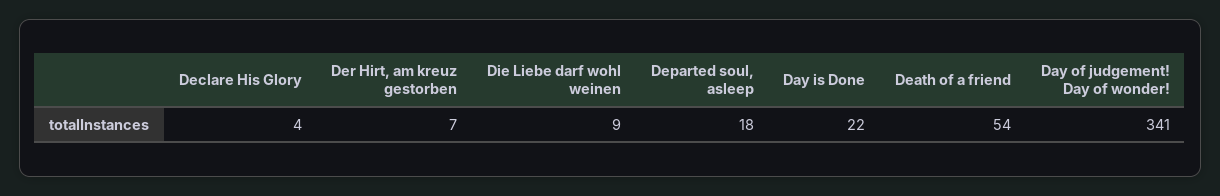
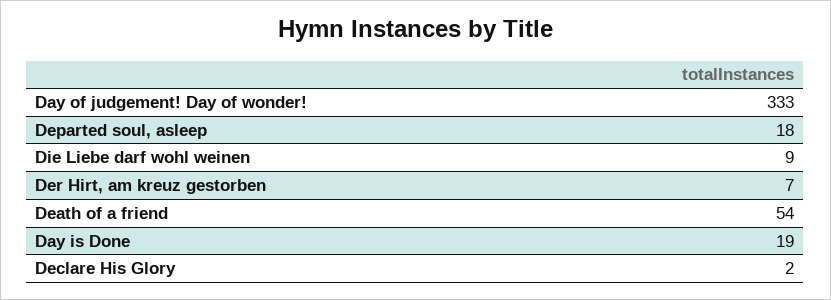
  {
-   "Declare His Glory": 4,
+   "Declare His Glory": 2,
    "Der Hirt, am kreuz gestorben": 7,
    "Die Liebe darf wohl weinen": 9,
    "Departed soul, asleep": 18,
-   "Day is Done": 22,
+   "Day is Done": 19,
    "Death of a friend": 54,
-   "Day of judgement! Day of wonder!": 341
+   "Day of judgement! Day of wonder!": 333
  }

